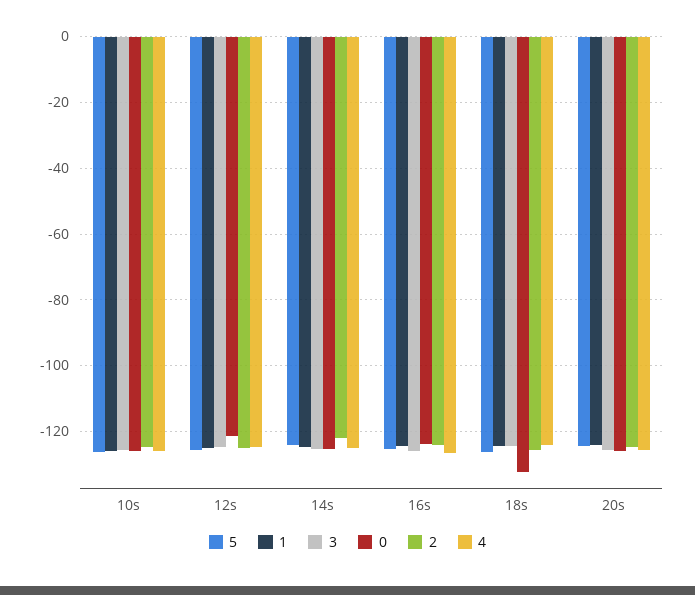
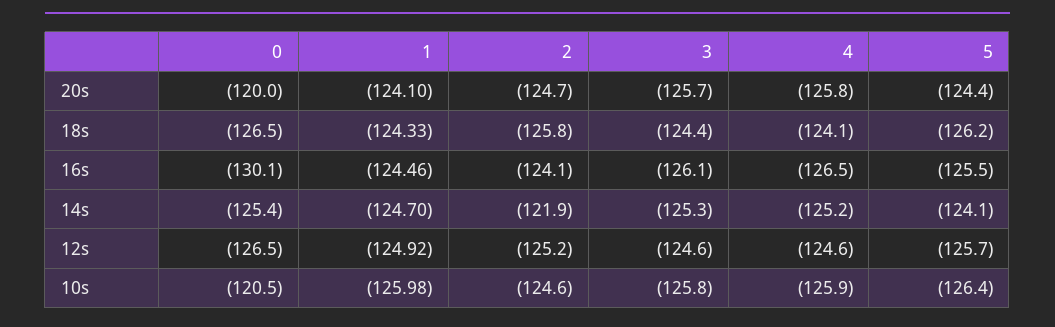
  {
    "5": {
      "10s": -126.4,
      "12s": -125.7,
      "14s": -124.1,
      "16s": -125.5,
      "18s": -126.2,
      "20s": -124.4
    },
    "1": {
      "10s": -125.98,
      "12s": -124.92,
      "14s": -124.7,
      "16s": -124.46,
      "18s": -124.33,
      "20s": -124.1
    },
    "3": {
      "10s": -125.8,
      "12s": -124.6,
      "14s": -125.3,
      "16s": -126.1,
      "18s": -124.4,
      "20s": -125.7
    },
    "0": {
-     "10s": -126,
+     "10s": -120.5,
-     "12s": -122,
+     "12s": -126.5,
      "14s": -125.4,
-     "16s": -124,
+     "16s": -130.1,
-     "18s": -132,
+     "18s": -126.5,
-     "20s": -126
+     "20s": -120
    },
    "2": {
      "10s": -124.6,
      "12s": -125.2,
      "14s": -121.9,
      "16s": -124.1,
      "18s": -125.8,
      "20s": -124.7
    },
    "4": {
      "10s": -125.9,
      "12s": -124.6,
      "14s": -125.2,
      "16s": -126.5,
      "18s": -124.1,
      "20s": -125.8
    }
  }

